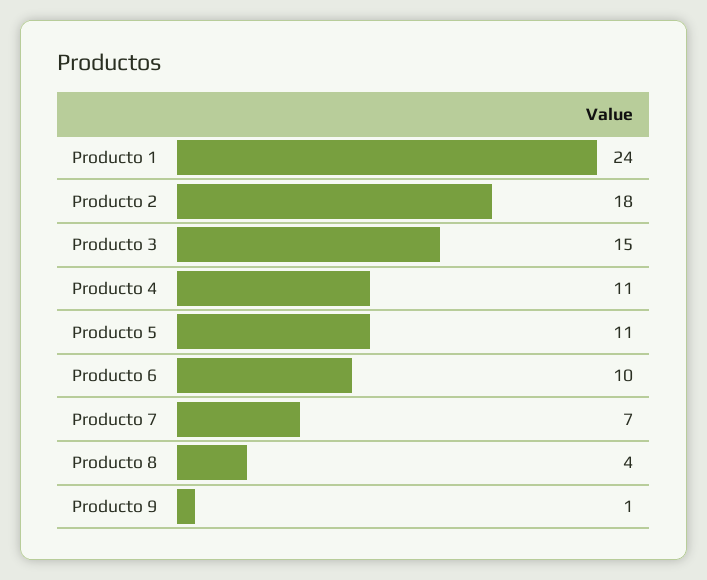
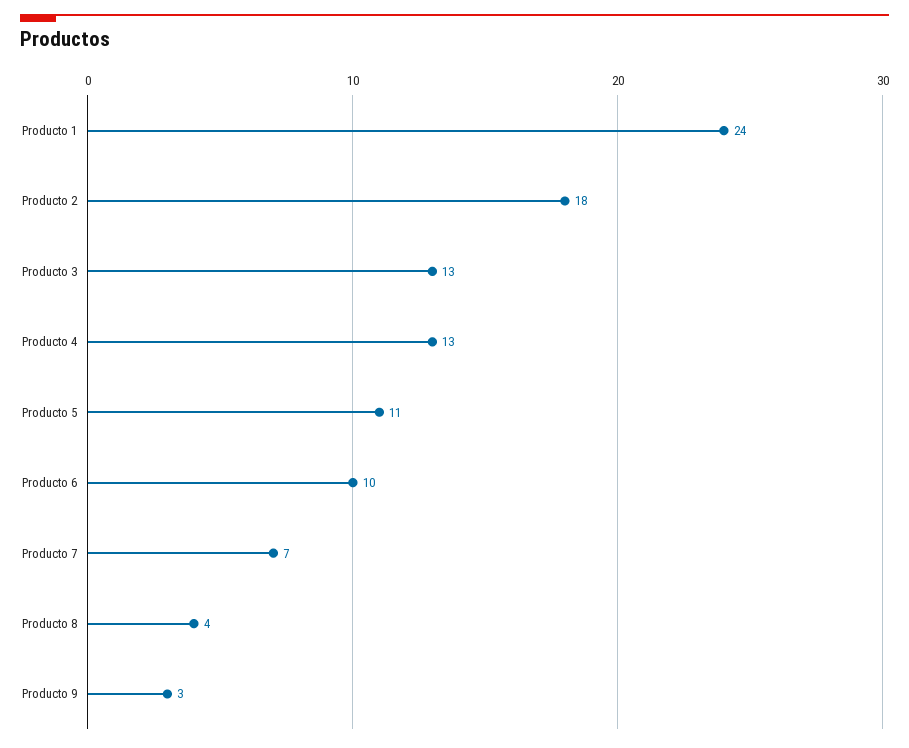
  {
    "Producto 1": 24,
    "Producto 2": 18,
-   "Producto 3": 15,
+   "Producto 3": 13,
-   "Producto 4": 11,
+   "Producto 4": 13,
    "Producto 5": 11,
    "Producto 6": 10,
    "Producto 7": 7,
    "Producto 8": 4,
-   "Producto 9": 1
+   "Producto 9": 3
  }

